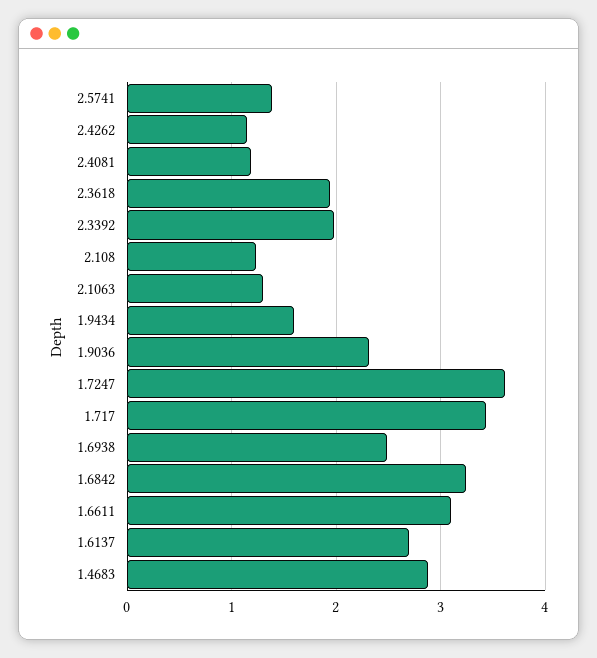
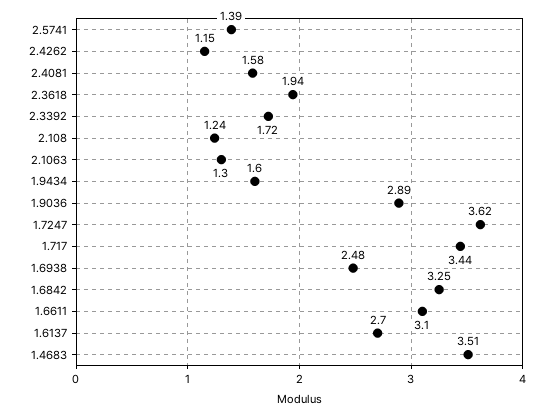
  {
    "2.5741": 1.39,
    "2.4262": 1.15,
-   "2.4081": 1.2,
+   "2.4081": 1.58,
    "2.3618": 1.94,
-   "2.3392": 2,
+   "2.3392": 1.72,
    "2.108": 1.24,
    "2.1063": 1.3,
    "1.9434": 1.6,
-   "1.9036": 2.3,
+   "1.9036": 2.89,
    "1.7247": 3.62,
    "1.717": 3.44,
    "1.6938": 2.48,
    "1.6842": 3.25,
    "1.6611": 3.1,
    "1.6137": 2.7,
-   "1.4683": 2.9
+   "1.4683": 3.51
  }

